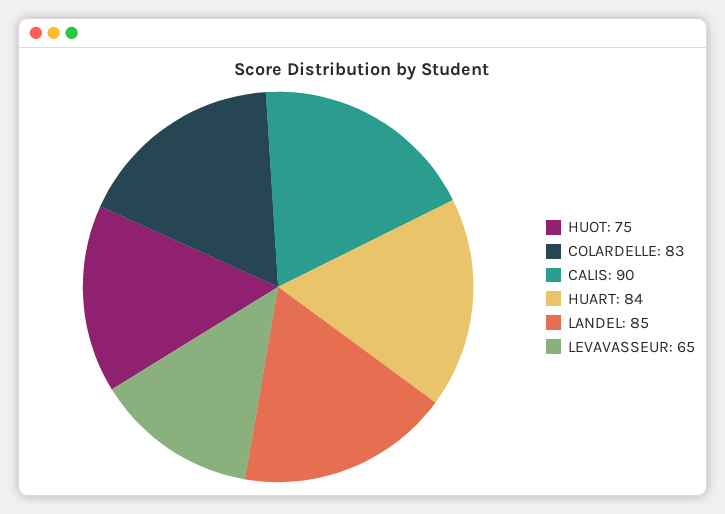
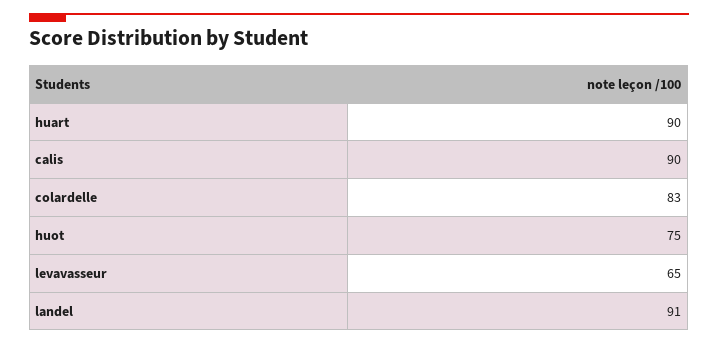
  {
    "HUOT": 75,
    "COLARDELLE": 83,
    "CALIS": 90,
-   "HUART": 84,
+   "HUART": 90,
-   "LANDEL": 85,
+   "LANDEL": 91,
    "LEVAVASSEUR": 65
  }

